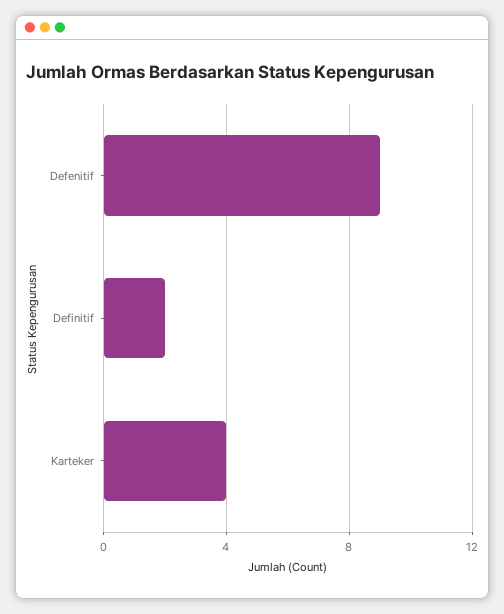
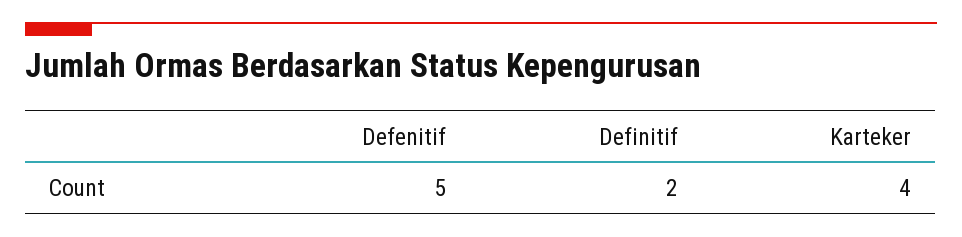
  {
-   "Defenitif": 9,
+   "Defenitif": 5,
    "Definitif": 2,
    "Karteker": 4
  }

